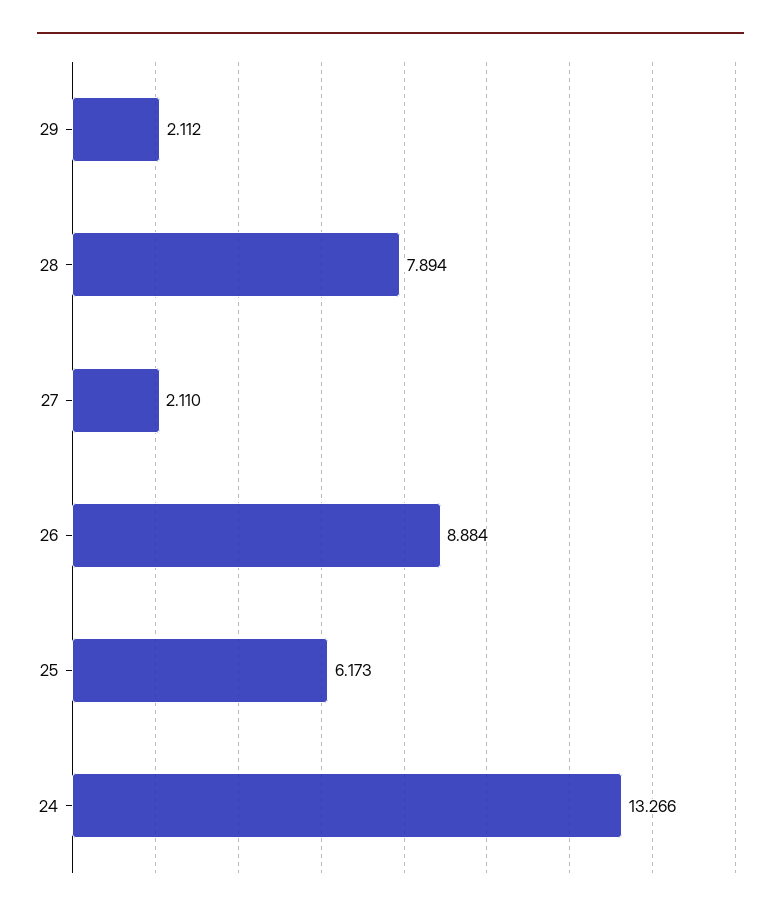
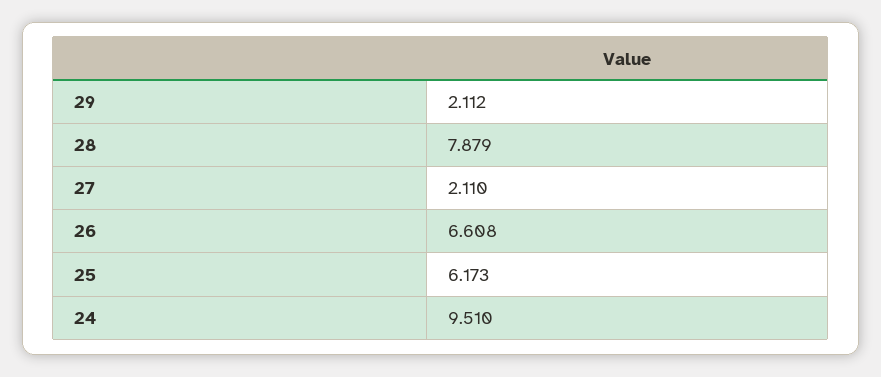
  {
    "29": 2.112,
-   "28": 7.894,
+   "28": 7.879,
    "27": 2.11,
-   "26": 8.884,
+   "26": 6.608,
    "25": 6.173,
-   "24": 13.266
+   "24": 9.51
  }

